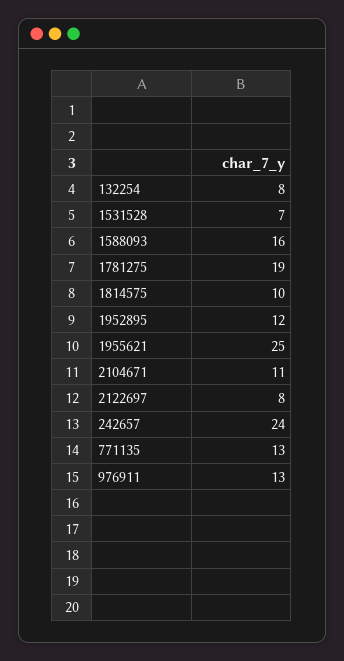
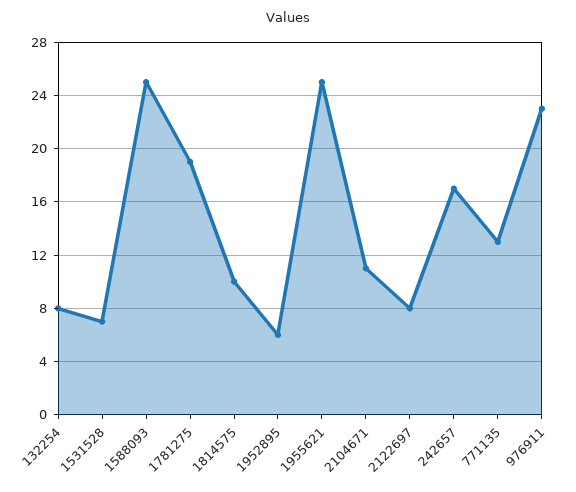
  {
    "132254": 8,
    "1531528": 7,
-   "1588093": 16,
+   "1588093": 25,
    "1781275": 19,
    "1814575": 10,
-   "1952895": 12,
+   "1952895": 6,
    "1955621": 25,
    "2104671": 11,
    "2122697": 8,
-   "242657": 24,
+   "242657": 17,
    "771135": 13,
-   "976911": 13
+   "976911": 23
  }

